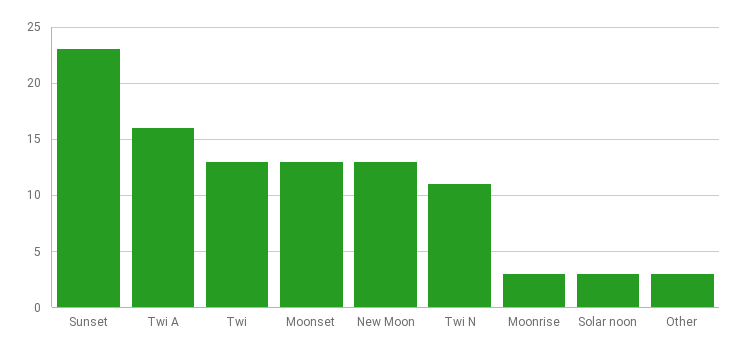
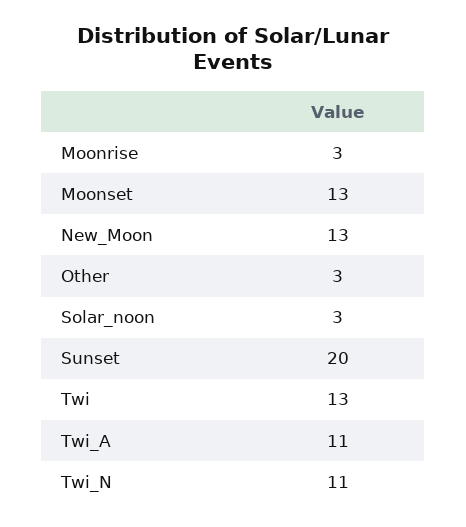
  {
-   "Sunset": 23,
+   "Sunset": 20,
-   "Twi A": 16,
+   "Twi A": 11,
    "Twi": 13,
    "Moonset": 13,
    "New Moon": 13,
    "Twi N": 11,
    "Moonrise": 3,
    "Solar noon": 3,
    "Other": 3
  }

